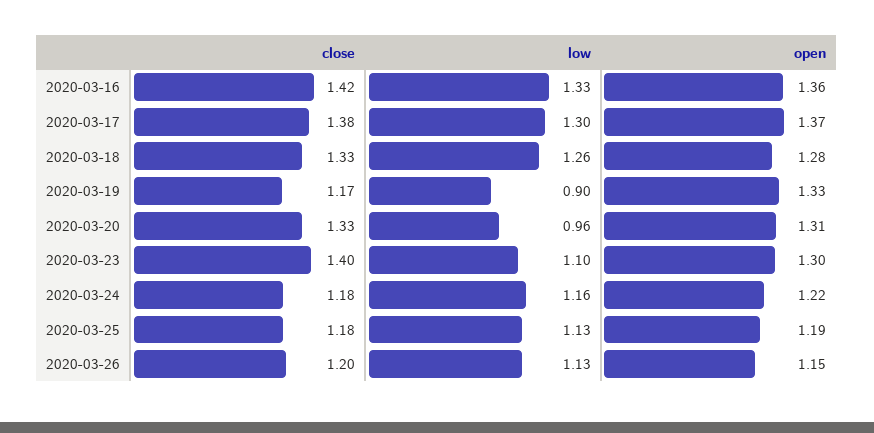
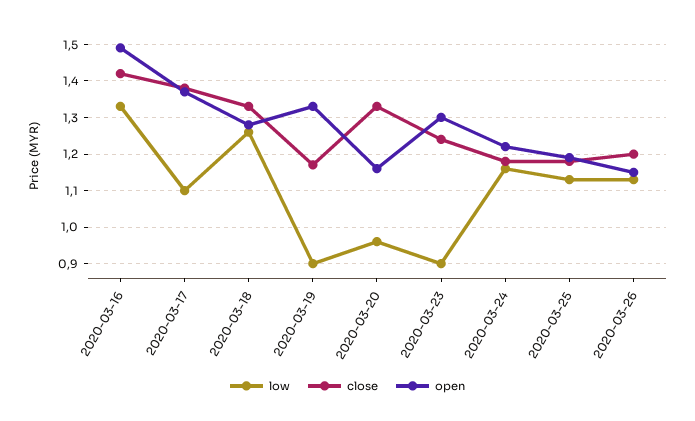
  {
    "close": {
      "2020-03-16": 1.42,
      "2020-03-17": 1.38,
      "2020-03-18": 1.33,
      "2020-03-19": 1.17,
      "2020-03-20": 1.33,
-     "2020-03-23": 1.4,
+     "2020-03-23": 1.25,
      "2020-03-24": 1.18,
      "2020-03-25": 1.18,
      "2020-03-26": 1.2
    },
    "low": {
      "2020-03-16": 1.33,
-     "2020-03-17": 1.3,
+     "2020-03-17": 1.1,
      "2020-03-18": 1.26,
      "2020-03-19": 0.9,
      "2020-03-20": 0.96,
-     "2020-03-23": 1.1,
+     "2020-03-23": 0.9,
      "2020-03-24": 1.16,
      "2020-03-25": 1.13,
      "2020-03-26": 1.13
    },
    "open": {
-     "2020-03-16": 1.36,
+     "2020-03-16": 1.5,
      "2020-03-17": 1.37,
      "2020-03-18": 1.28,
      "2020-03-19": 1.33,
-     "2020-03-20": 1.31,
+     "2020-03-20": 1.15,
      "2020-03-23": 1.3,
      "2020-03-24": 1.22,
      "2020-03-25": 1.19,
      "2020-03-26": 1.15
    }
  }

